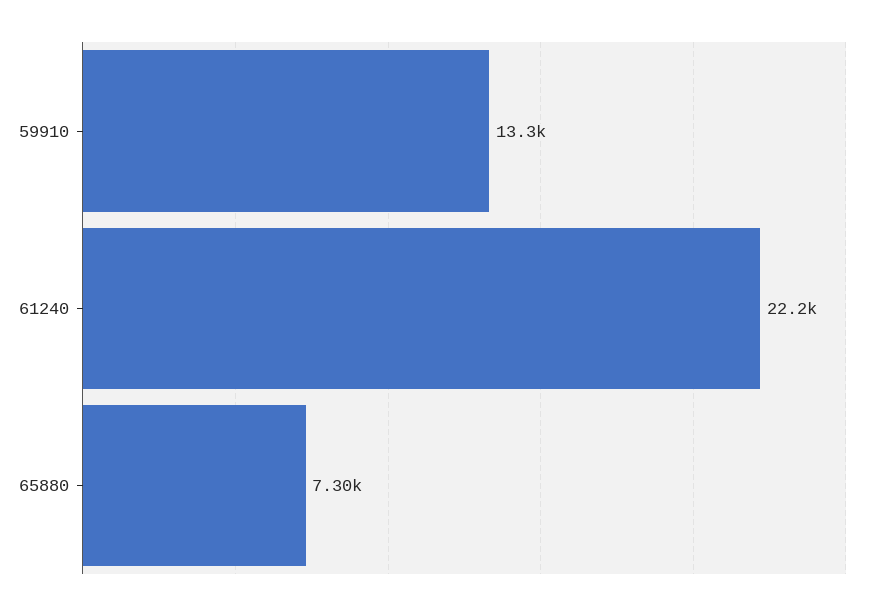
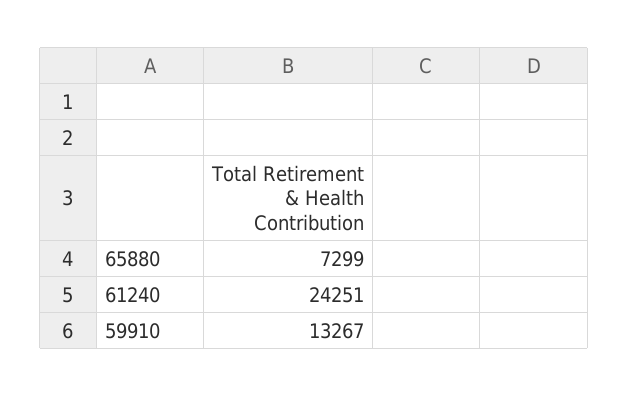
  {
    "59910": 13267,
-   "61240": 22200,
+   "61240": 24251,
    "65880": 7299
  }

